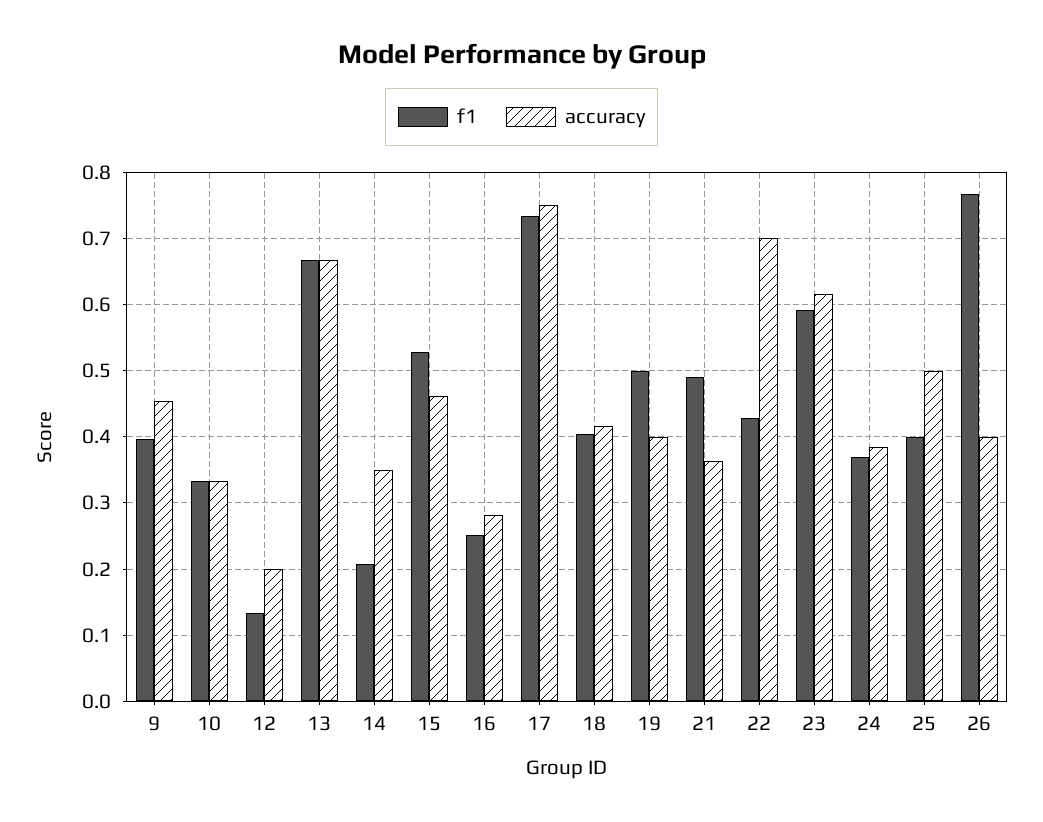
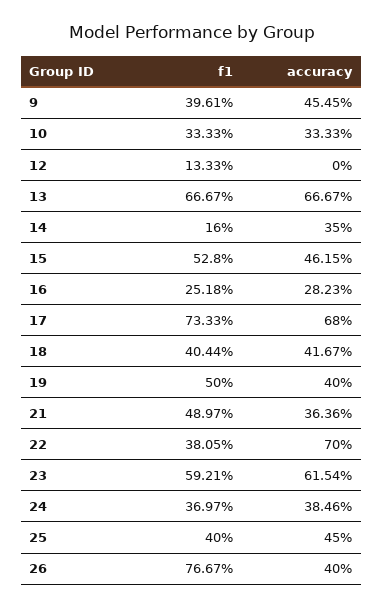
  {
    "f1": {
      "9": 0.3961,
      "10": 0.3333,
      "12": 0.1333,
      "13": 0.6667,
-     "14": 0.21,
+     "14": 0.16,
      "15": 0.528,
      "16": 0.2518,
      "17": 0.7333,
      "18": 0.4044,
      "19": 0.5,
      "21": 0.4897,
-     "22": 0.43,
+     "22": 0.3805,
      "23": 0.5921,
      "24": 0.3697,
      "25": 0.4,
      "26": 0.7667
    },
    "accuracy": {
      "9": 0.4545,
      "10": 0.3333,
-     "12": 0.2,
+     "12": 0,
      "13": 0.6667,
      "14": 0.35,
      "15": 0.4615,
      "16": 0.2823,
-     "17": 0.75,
+     "17": 0.68,
      "18": 0.4167,
      "19": 0.4,
      "21": 0.3636,
      "22": 0.7,
      "23": 0.6154,
      "24": 0.3846,
-     "25": 0.5,
+     "25": 0.45,
      "26": 0.4
    }
  }

